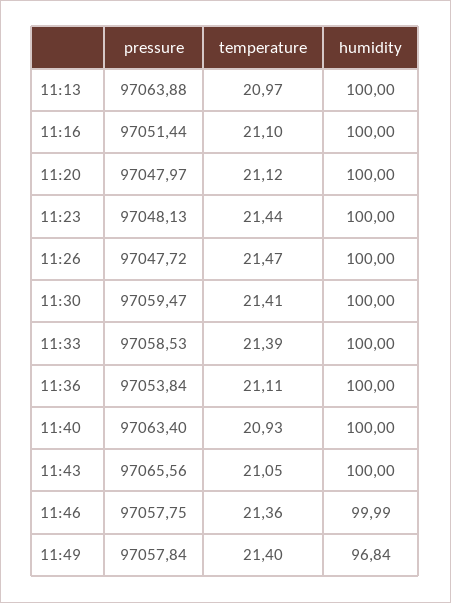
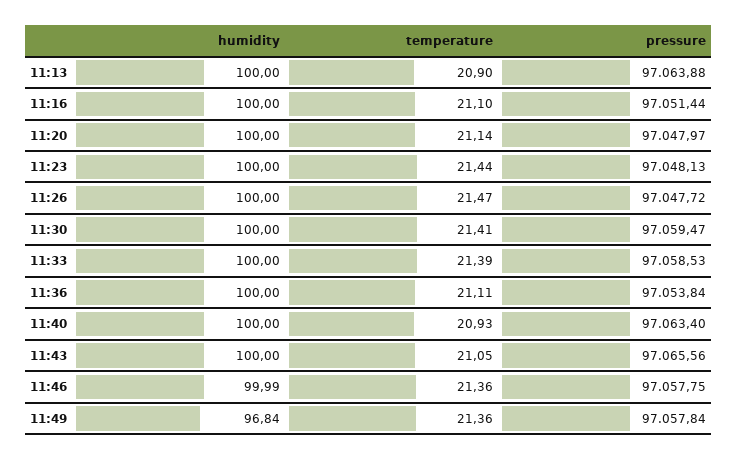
  {
    "pressure": {
      "11:13": 97063.88,
      "11:16": 97051.44,
      "11:20": 97047.97,
      "11:23": 97048.13,
      "11:26": 97047.72,
      "11:30": 97059.47,
      "11:33": 97058.53,
      "11:36": 97053.84,
      "11:40": 97063.4,
      "11:43": 97065.56,
      "11:46": 97057.75,
      "11:49": 97057.84
    },
    "temperature": {
-     "11:13": 20.97,
+     "11:13": 20.9,
      "11:16": 21.1,
-     "11:20": 21.12,
+     "11:20": 21.14,
      "11:23": 21.44,
      "11:26": 21.47,
      "11:30": 21.41,
      "11:33": 21.39,
      "11:36": 21.11,
      "11:40": 20.93,
      "11:43": 21.05,
      "11:46": 21.36,
-     "11:49": 21.4
+     "11:49": 21.36
    },
    "humidity": {
      "11:13": 100,
      "11:16": 100,
      "11:20": 100,
      "11:23": 100,
      "11:26": 100,
      "11:30": 100,
      "11:33": 100,
      "11:36": 100,
      "11:40": 100,
      "11:43": 100,
      "11:46": 99.99,
      "11:49": 96.84
    }
  }

